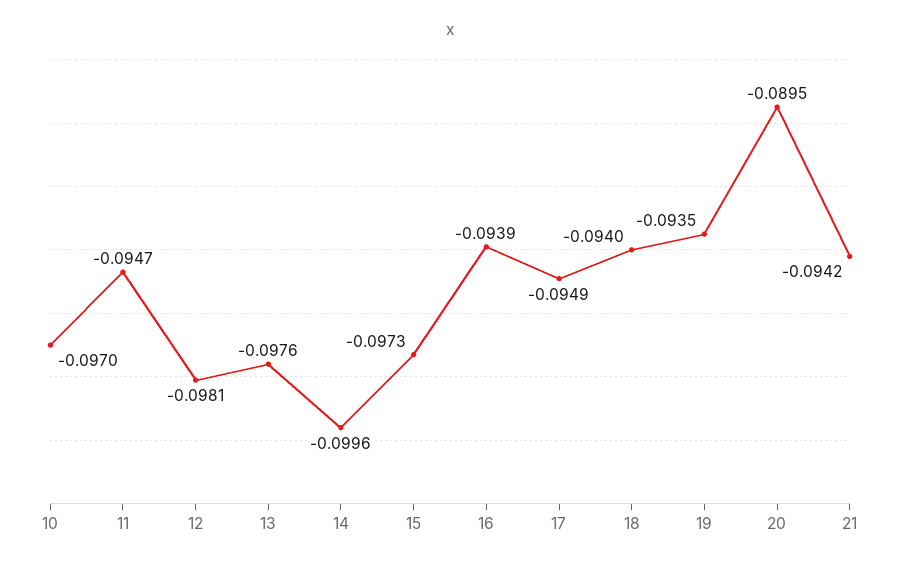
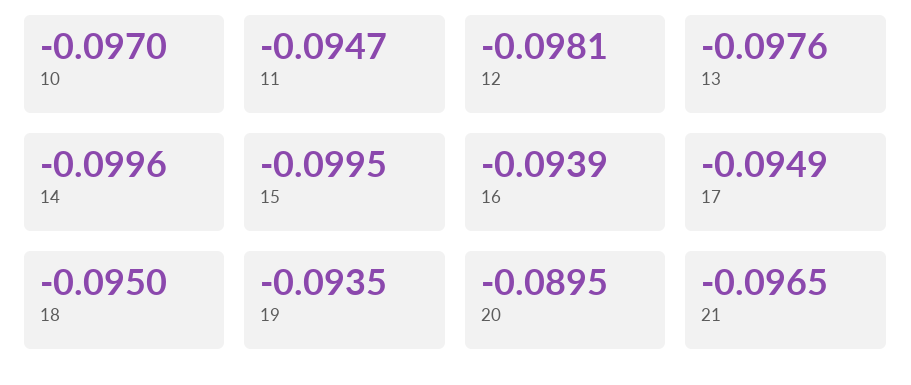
  {
    "10": -0.097,
    "11": -0.0947,
    "12": -0.0981,
    "13": -0.0976,
    "14": -0.0996,
-   "15": -0.0973,
+   "15": -0.0995,
    "16": -0.0939,
    "17": -0.0949,
-   "18": -0.094,
+   "18": -0.095,
    "19": -0.0935,
    "20": -0.0895,
-   "21": -0.0942
+   "21": -0.0965
  }

